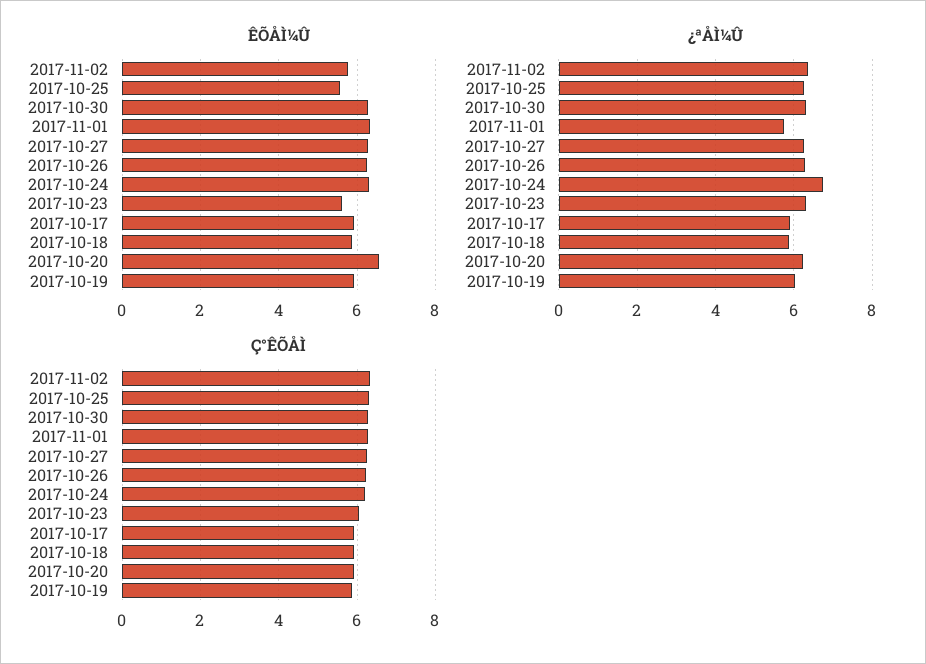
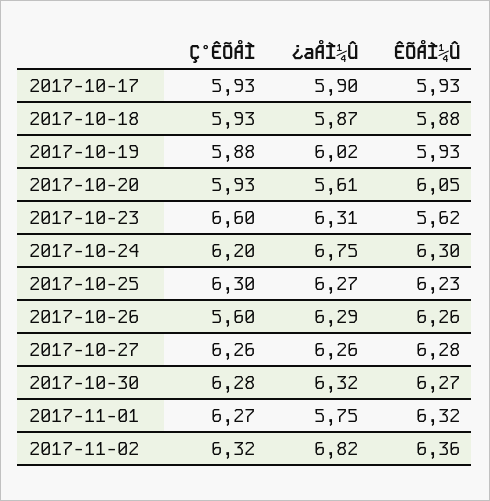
  {
    "ÊÕÅÌ¼Û": {
-     "2017-11-02": 5.8,
+     "2017-11-02": 6.36,
-     "2017-10-25": 5.6,
+     "2017-10-25": 6.23,
      "2017-10-30": 6.27,
      "2017-11-01": 6.32,
      "2017-10-27": 6.28,
      "2017-10-26": 6.26,
      "2017-10-24": 6.3,
      "2017-10-23": 5.62,
      "2017-10-17": 5.93,
      "2017-10-18": 5.88,
-     "2017-10-20": 6.6,
+     "2017-10-20": 6.05,
      "2017-10-19": 5.93
    },
    "¿ªÅÌ¼Û": {
-     "2017-11-02": 6.4,
+     "2017-11-02": 6.82,
      "2017-10-25": 6.27,
      "2017-10-30": 6.32,
      "2017-11-01": 5.75,
      "2017-10-27": 6.26,
      "2017-10-26": 6.29,
      "2017-10-24": 6.75,
      "2017-10-23": 6.31,
      "2017-10-17": 5.9,
      "2017-10-18": 5.87,
-     "2017-10-20": 6.2,
+     "2017-10-20": 5.61,
      "2017-10-19": 6.02
    },
    "Ç°ÊÕÅÌ": {
      "2017-11-02": 6.32,
      "2017-10-25": 6.3,
      "2017-10-30": 6.28,
      "2017-11-01": 6.27,
      "2017-10-27": 6.26,
-     "2017-10-26": 6.2,
+     "2017-10-26": 5.6,
      "2017-10-24": 6.2,
-     "2017-10-23": 6,
+     "2017-10-23": 6.6,
      "2017-10-17": 5.93,
      "2017-10-18": 5.93,
      "2017-10-20": 5.93,
      "2017-10-19": 5.88
    }
  }

